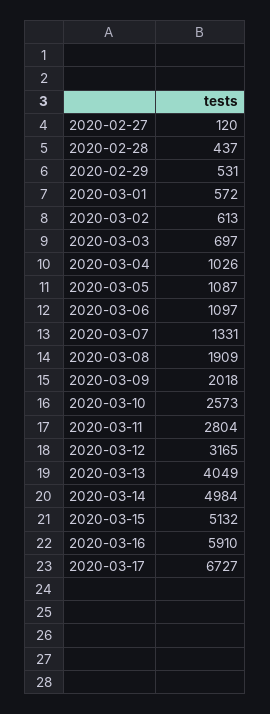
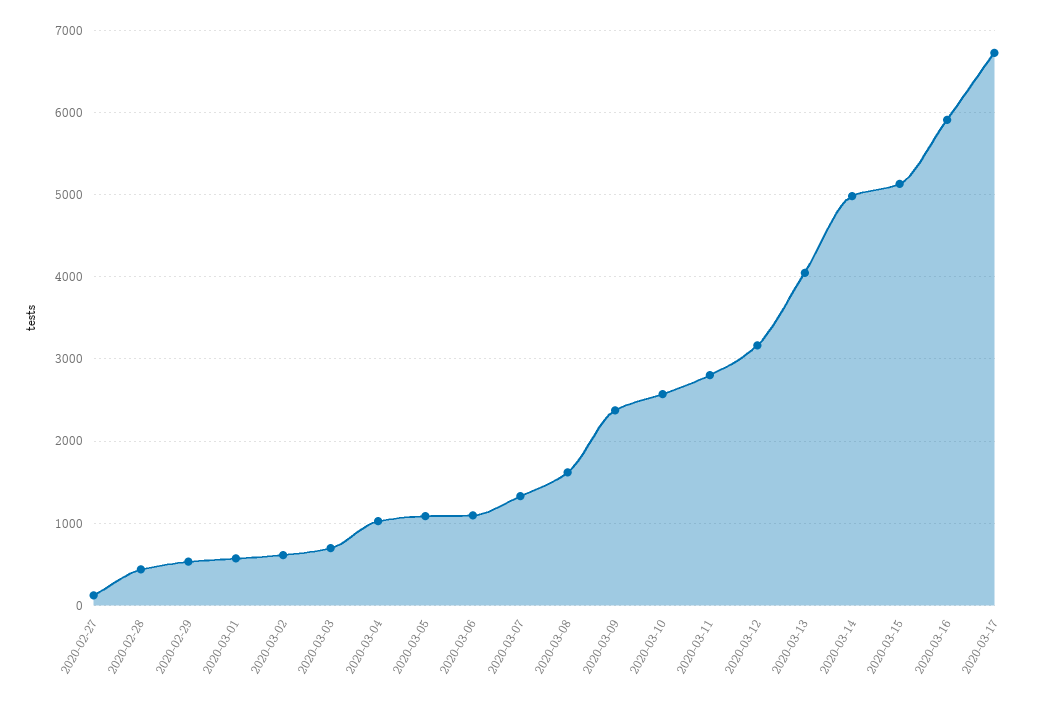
  {
    "2020-02-27": 120,
    "2020-02-28": 437,
    "2020-02-29": 531,
    "2020-03-01": 572,
    "2020-03-02": 613,
    "2020-03-03": 697,
    "2020-03-04": 1026,
    "2020-03-05": 1087,
    "2020-03-06": 1097,
    "2020-03-07": 1331,
-   "2020-03-08": 1909,
+   "2020-03-08": 1600,
-   "2020-03-09": 2018,
+   "2020-03-09": 2400,
    "2020-03-10": 2573,
    "2020-03-11": 2804,
    "2020-03-12": 3165,
    "2020-03-13": 4049,
    "2020-03-14": 4984,
    "2020-03-15": 5132,
    "2020-03-16": 5910,
    "2020-03-17": 6727
  }

